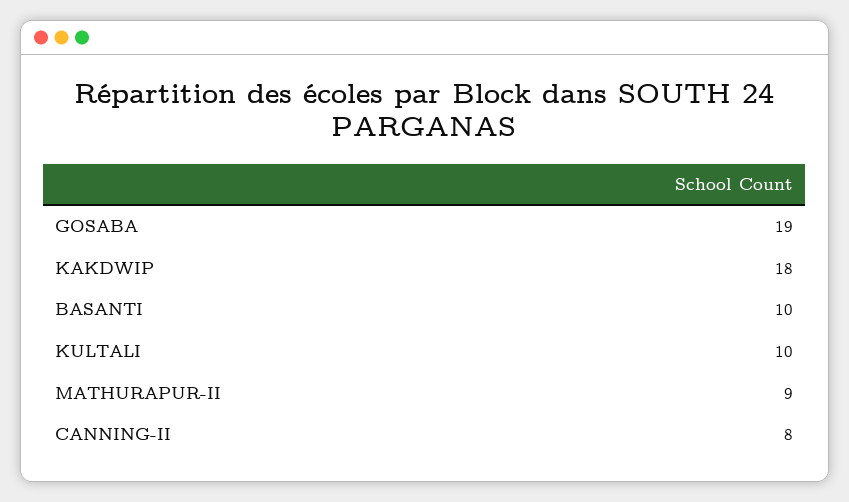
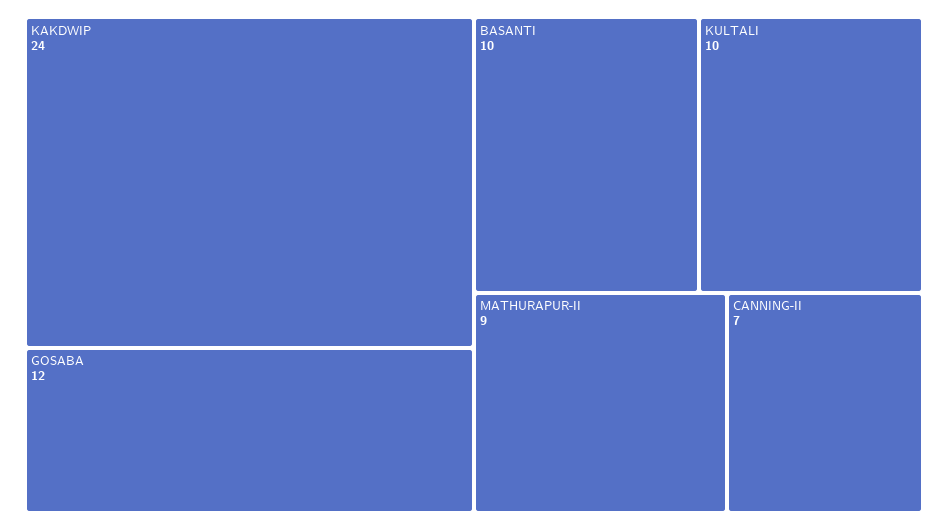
  {
-   "GOSABA": 19,
+   "GOSABA": 12,
-   "KAKDWIP": 18,
+   "KAKDWIP": 24,
    "BASANTI": 10,
    "KULTALI": 10,
    "MATHURAPUR-II": 9,
-   "CANNING-II": 8
+   "CANNING-II": 7
  }

